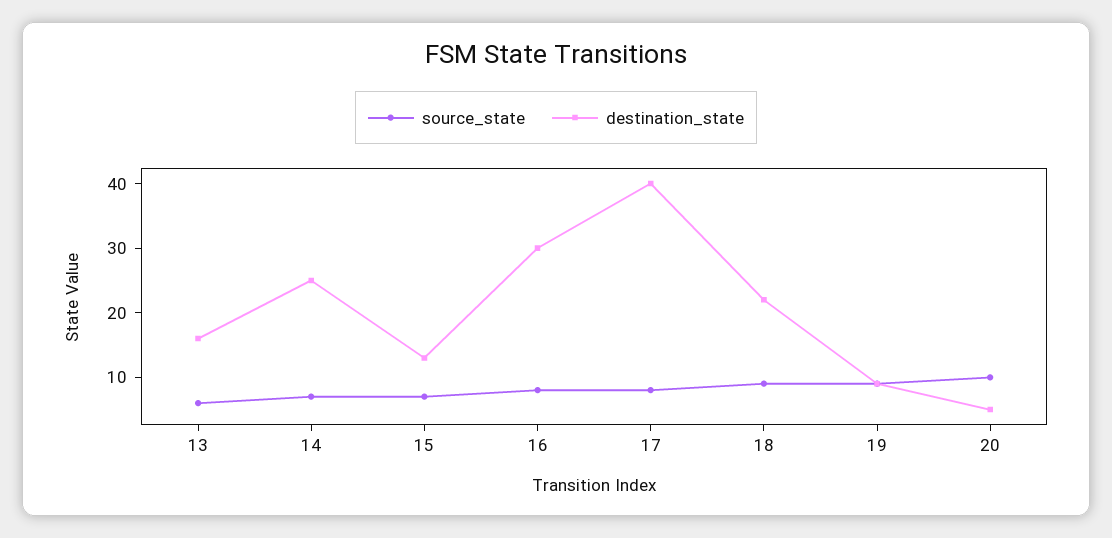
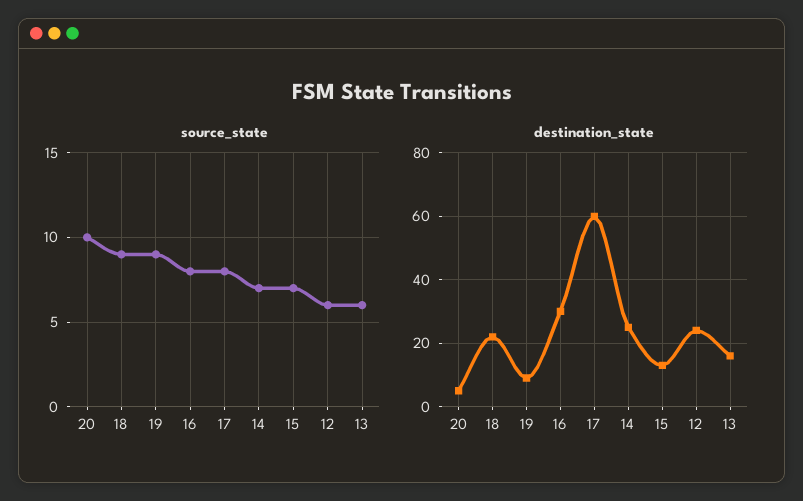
  {
    "source_state": {
      "13": 6,
      "14": 7,
      "15": 7,
      "16": 8,
      "17": 8,
      "18": 9,
      "19": 9,
-     "20": 10
+     "20": 10,
+     "12": 6
    },
    "destination_state": {
      "13": 15,
      "14": 25,
      "15": 15,
      "16": 30,
-     "17": 40,
+     "17": 60,
      "18": 20,
      "19": 10,
-     "20": 5
+     "20": 5,
+     "12": 25
    }
  }

